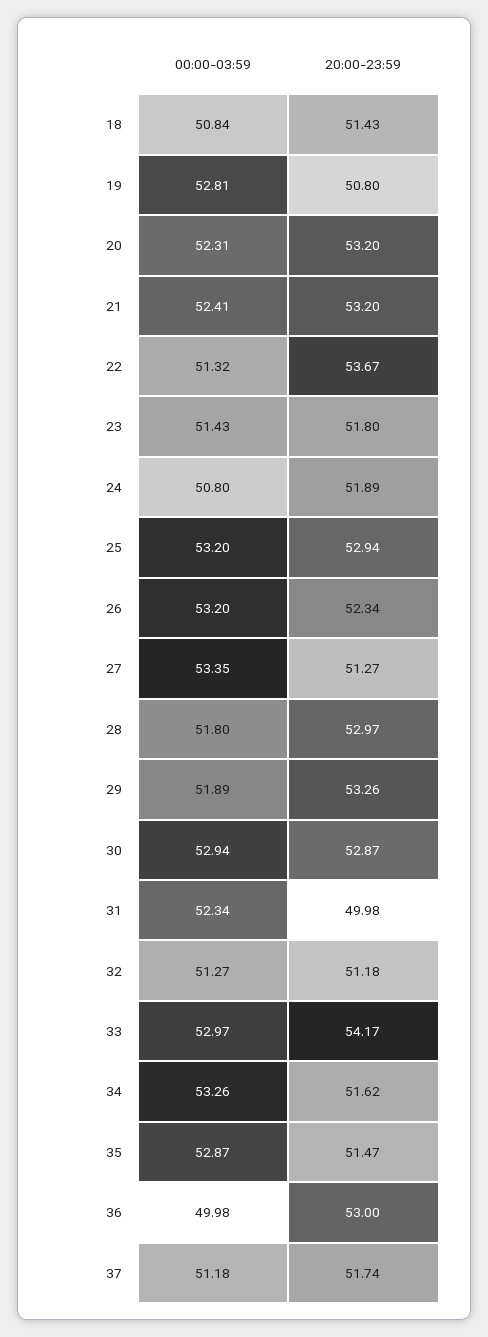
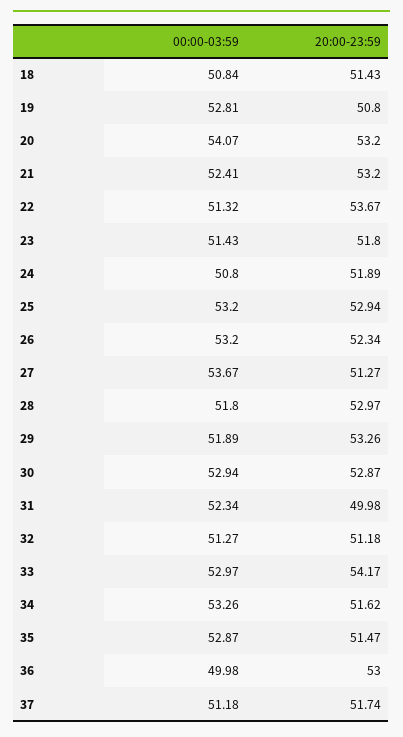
  {
    "00:00-03:59": {
      "18": 50.84,
      "19": 52.81,
-     "20": 52.31,
+     "20": 54.07,
      "21": 52.41,
      "22": 51.32,
      "23": 51.43,
      "24": 50.8,
      "25": 53.2,
      "26": 53.2,
-     "27": 53.35,
+     "27": 53.67,
      "28": 51.8,
      "29": 51.89,
      "30": 52.94,
      "31": 52.34,
      "32": 51.27,
      "33": 52.97,
      "34": 53.26,
      "35": 52.87,
      "36": 49.98,
      "37": 51.18
    },
    "20:00-23:59": {
      "18": 51.43,
      "19": 50.8,
      "20": 53.2,
      "21": 53.2,
      "22": 53.67,
      "23": 51.8,
      "24": 51.89,
      "25": 52.94,
      "26": 52.34,
      "27": 51.27,
      "28": 52.97,
      "29": 53.26,
      "30": 52.87,
      "31": 49.98,
      "32": 51.18,
      "33": 54.17,
      "34": 51.62,
      "35": 51.47,
      "36": 53,
      "37": 51.74
    }
  }

